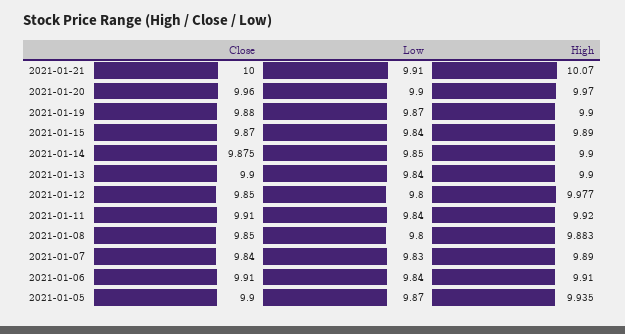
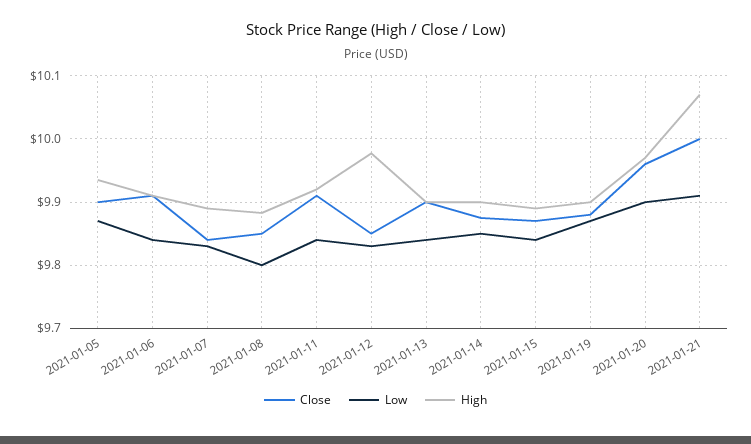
  {
    "Close": {
      "2021-01-21": 10,
      "2021-01-20": 9.96,
      "2021-01-19": 9.88,
      "2021-01-15": 9.87,
      "2021-01-14": 9.875,
      "2021-01-13": 9.9,
      "2021-01-12": 9.85,
      "2021-01-11": 9.91,
      "2021-01-08": 9.85,
      "2021-01-07": 9.84,
      "2021-01-06": 9.91,
      "2021-01-05": 9.9
    },
    "Low": {
      "2021-01-21": 9.91,
      "2021-01-20": 9.9,
      "2021-01-19": 9.87,
      "2021-01-15": 9.84,
      "2021-01-14": 9.85,
      "2021-01-13": 9.84,
-     "2021-01-12": 9.8,
+     "2021-01-12": 9.83,
      "2021-01-11": 9.84,
      "2021-01-08": 9.8,
      "2021-01-07": 9.83,
      "2021-01-06": 9.84,
      "2021-01-05": 9.87
    },
    "High": {
      "2021-01-21": 10.07,
      "2021-01-20": 9.97,
      "2021-01-19": 9.9,
      "2021-01-15": 9.89,
      "2021-01-14": 9.9,
      "2021-01-13": 9.9,
      "2021-01-12": 9.977,
      "2021-01-11": 9.92,
      "2021-01-08": 9.883,
      "2021-01-07": 9.89,
      "2021-01-06": 9.91,
      "2021-01-05": 9.935
    }
  }

